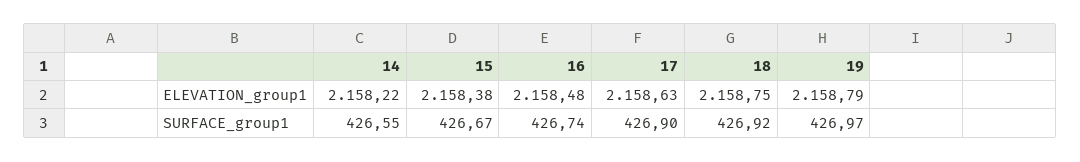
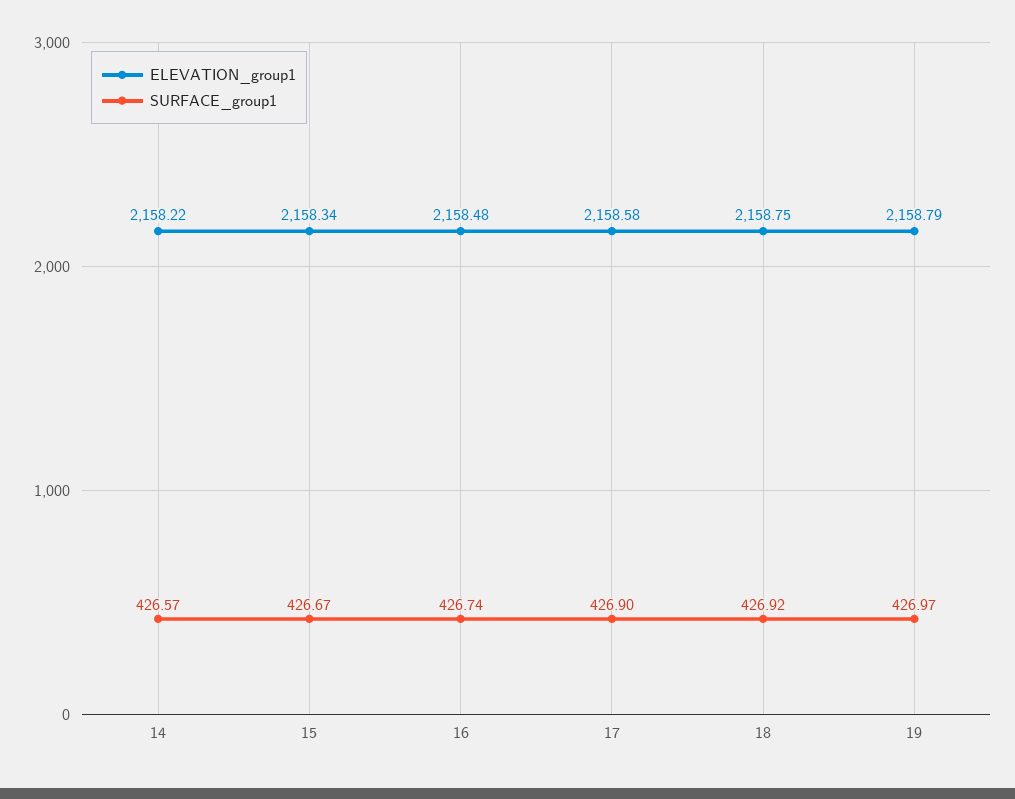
  {
    "ELEVATION_group1": {
      "14": 2158.22,
-     "15": 2158.38,
+     "15": 2158.34,
      "16": 2158.48,
-     "17": 2158.63,
+     "17": 2158.58,
      "18": 2158.75,
      "19": 2158.79
    },
    "SURFACE_group1": {
-     "14": 426.55,
+     "14": 426.57,
      "15": 426.67,
      "16": 426.74,
      "17": 426.9,
      "18": 426.92,
      "19": 426.97
    }
  }

